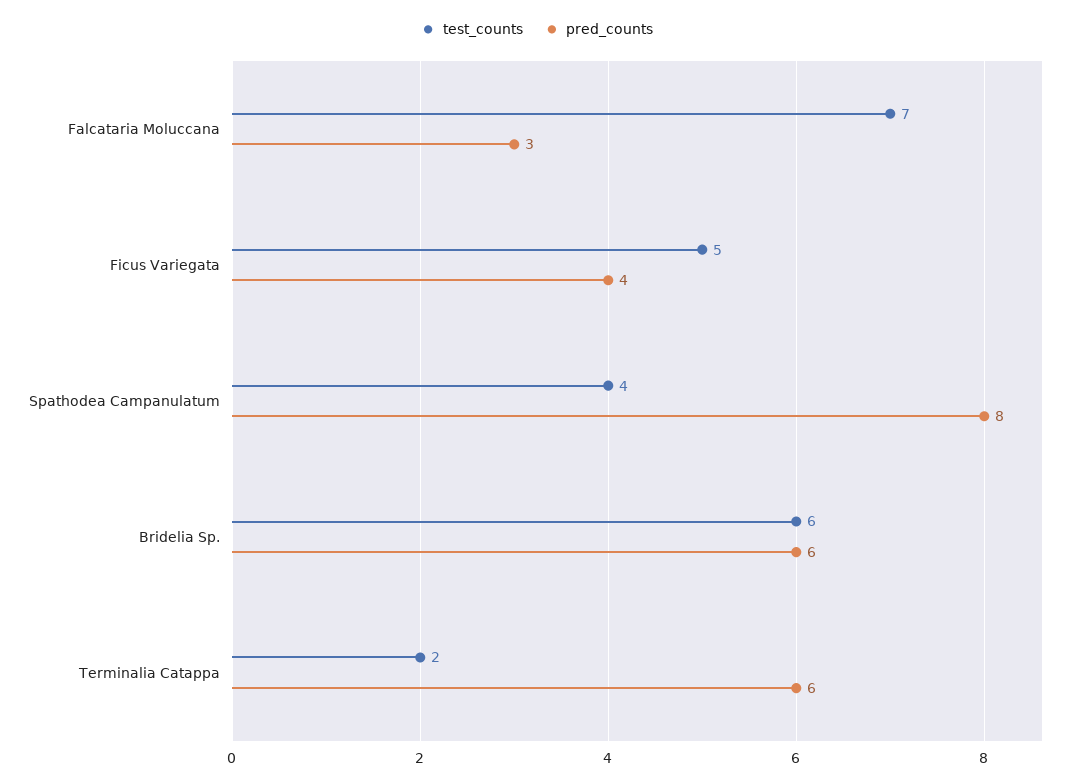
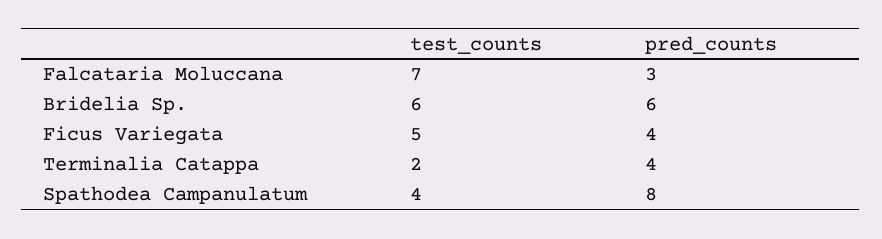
  {
    "test_counts": {
      "Falcataria Moluccana": 7,
      "Ficus Variegata": 5,
      "Spathodea Campanulatum": 4,
      "Bridelia Sp.": 6,
      "Terminalia Catappa": 2
    },
    "pred_counts": {
      "Falcataria Moluccana": 3,
      "Ficus Variegata": 4,
      "Spathodea Campanulatum": 8,
      "Bridelia Sp.": 6,
-     "Terminalia Catappa": 6
+     "Terminalia Catappa": 4
    }
  }

